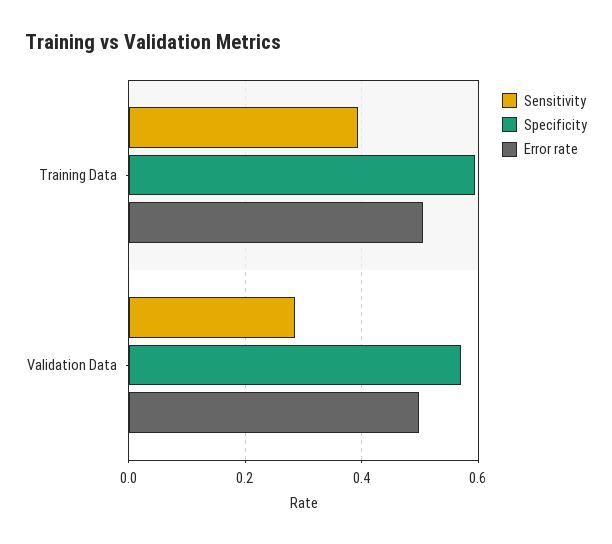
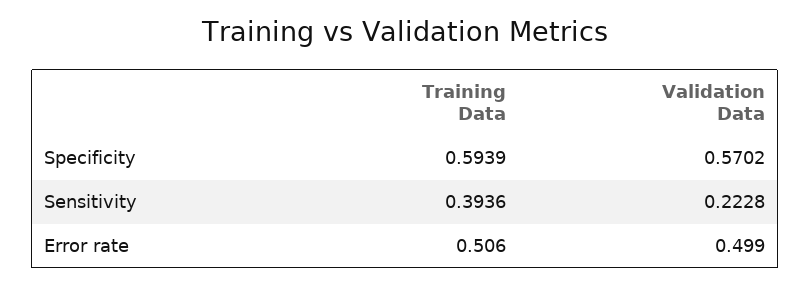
  {
    "Sensitivity": {
      "Training Data": 0.3936,
-     "Validation Data": 0.28
+     "Validation Data": 0.2228
    },
    "Specificity": {
      "Training Data": 0.5939,
      "Validation Data": 0.5702
    },
    "Error rate": {
      "Training Data": 0.506,
      "Validation Data": 0.499
    }
  }

